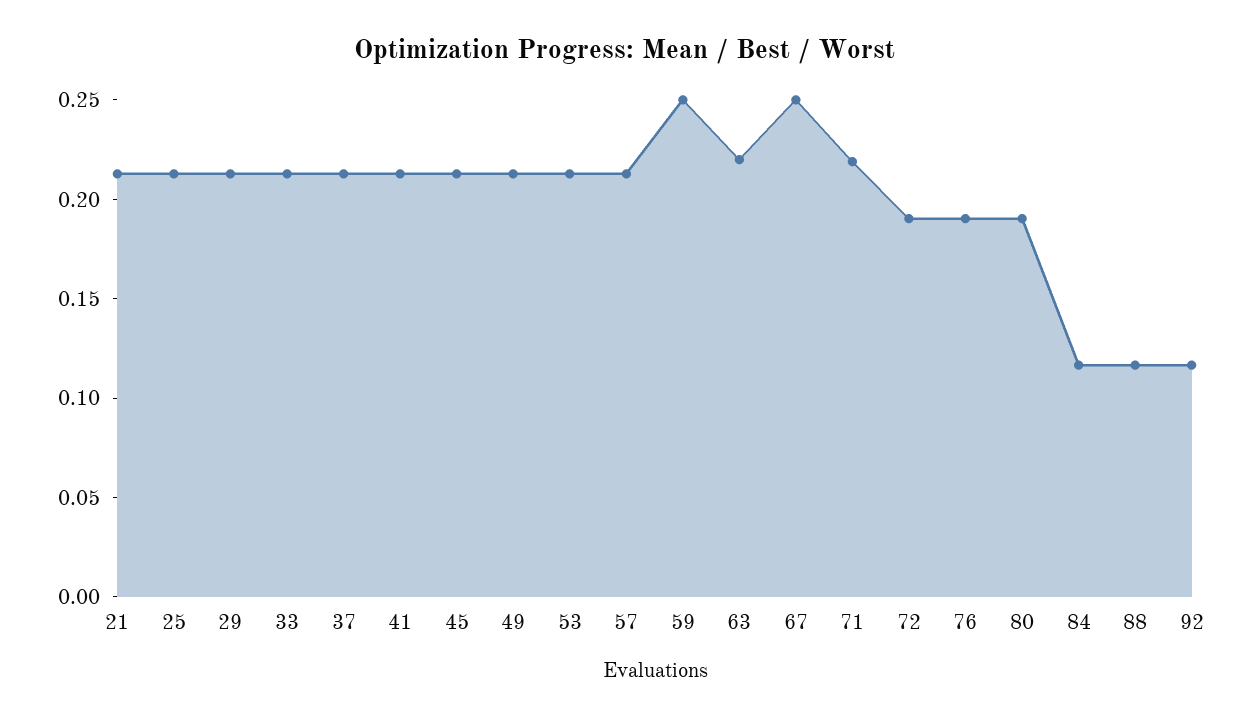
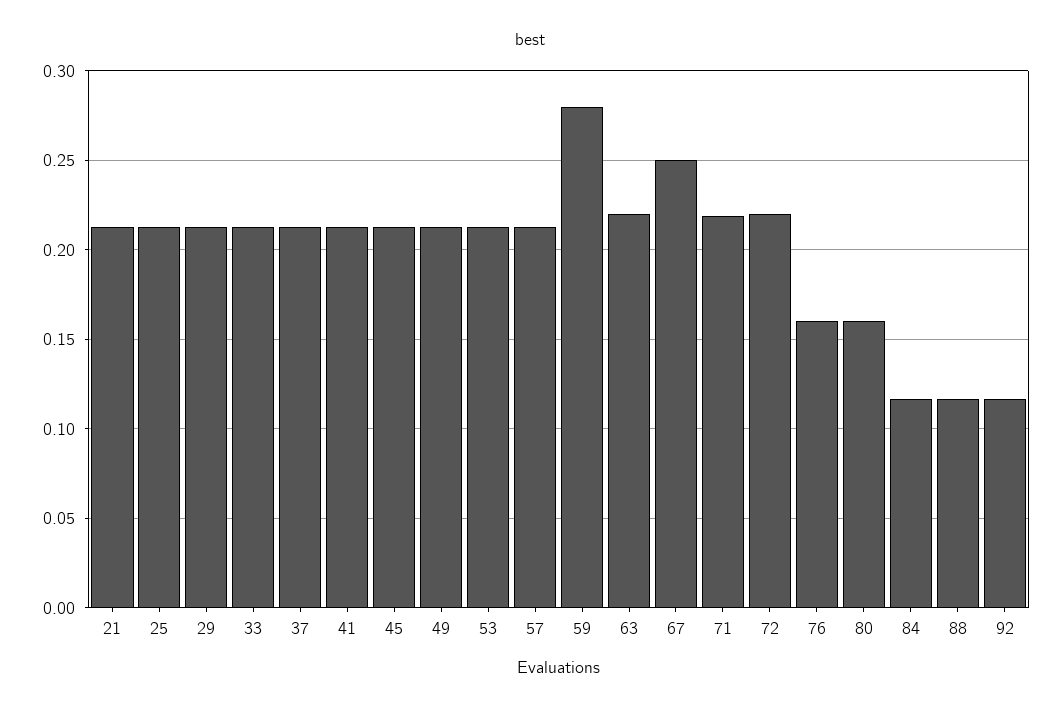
  {
    "21": 0.215,
    "25": 0.215,
    "29": 0.215,
    "33": 0.215,
    "37": 0.215,
    "41": 0.215,
    "45": 0.215,
    "49": 0.215,
    "53": 0.215,
    "57": 0.215,
-   "59": 0.25,
+   "59": 0.28,
    "63": 0.22,
    "67": 0.25,
    "71": 0.22,
-   "72": 0.19,
+   "72": 0.22,
-   "76": 0.19,
+   "76": 0.16,
-   "80": 0.19,
+   "80": 0.16,
    "84": 0.115,
    "88": 0.115,
    "92": 0.115
  }

